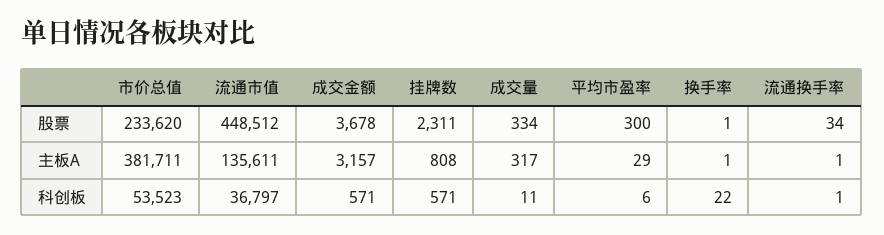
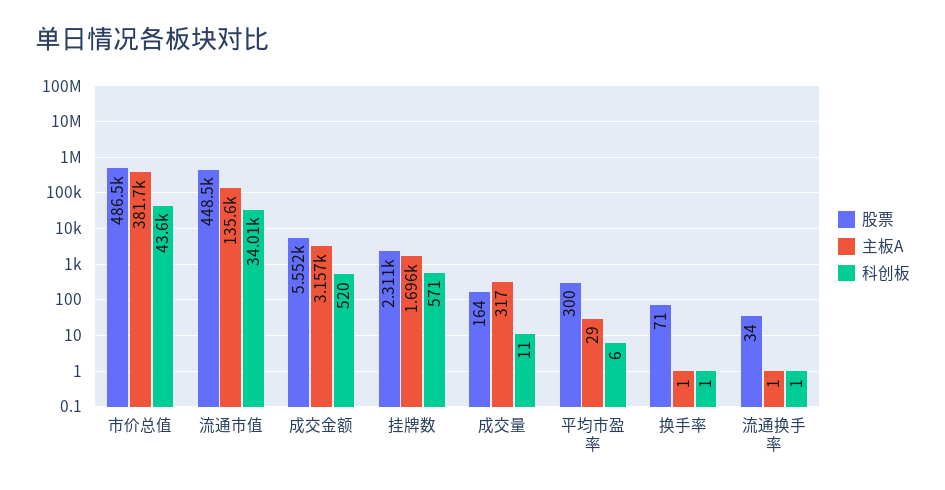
  {
    "股票": {
-     "市价总值": 233620,
+     "市价总值": 486500,
      "流通市值": 448512,
-     "成交金额": 3678,
+     "成交金额": 5552,
      "挂牌数": 2311,
-     "成交量": 334,
+     "成交量": 164,
      "平均市盈率": 300,
-     "换手率": 1,
+     "换手率": 71,
      "流通换手率": 34
    },
    "主板A": {
      "市价总值": 381711,
      "流通市值": 135611,
      "成交金额": 3157,
-     "挂牌数": 808,
+     "挂牌数": 1696,
      "成交量": 317,
      "平均市盈率": 29,
      "换手率": 1,
      "流通换手率": 1
    },
    "科创板": {
-     "市价总值": 53523,
+     "市价总值": 43600,
-     "流通市值": 36797,
+     "流通市值": 34010,
-     "成交金额": 571,
+     "成交金额": 520,
      "挂牌数": 571,
      "成交量": 11,
      "平均市盈率": 6,
-     "换手率": 22,
+     "换手率": 1,
      "流通换手率": 1
    }
  }

